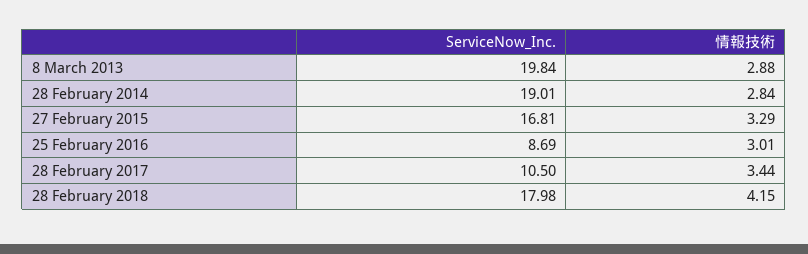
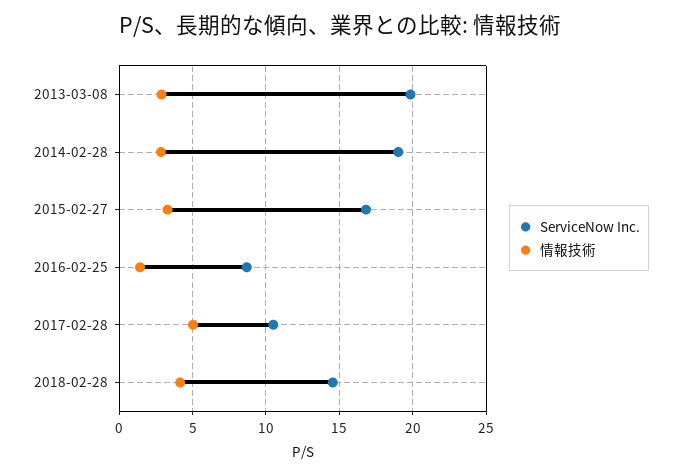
  {
    "ServiceNow_Inc.": {
      "8 March 2013": 19.84,
      "28 February 2014": 19.01,
      "27 February 2015": 16.81,
      "25 February 2016": 8.69,
      "28 February 2017": 10.5,
-     "28 February 2018": 17.98
+     "28 February 2018": 14.5
    },
    "情報技術": {
      "8 March 2013": 2.88,
      "28 February 2014": 2.84,
      "27 February 2015": 3.29,
-     "25 February 2016": 3.01,
+     "25 February 2016": 1.5,
-     "28 February 2017": 3.44,
+     "28 February 2017": 5,
      "28 February 2018": 4.15
    }
  }

